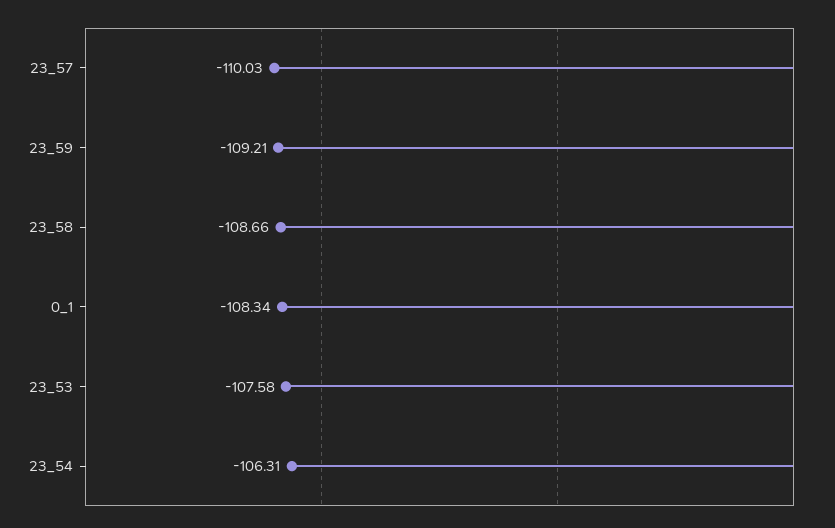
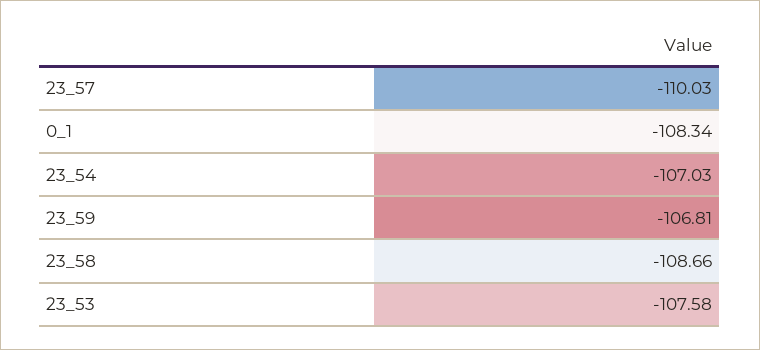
  {
    "23_57": -110.03,
-   "23_59": -109.21,
+   "23_59": -106.81,
    "23_58": -108.66,
    "0_1": -108.34,
    "23_53": -107.58,
-   "23_54": -106.31
+   "23_54": -107.03
  }

